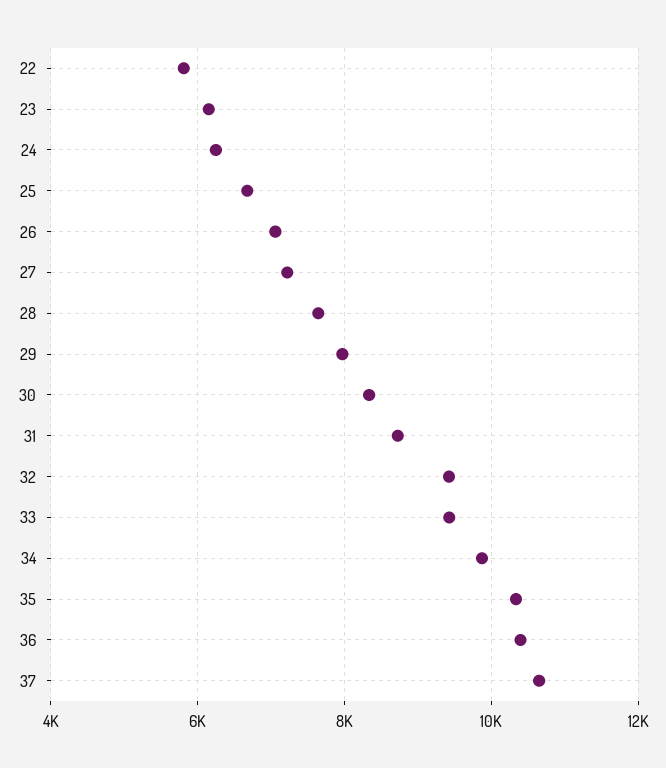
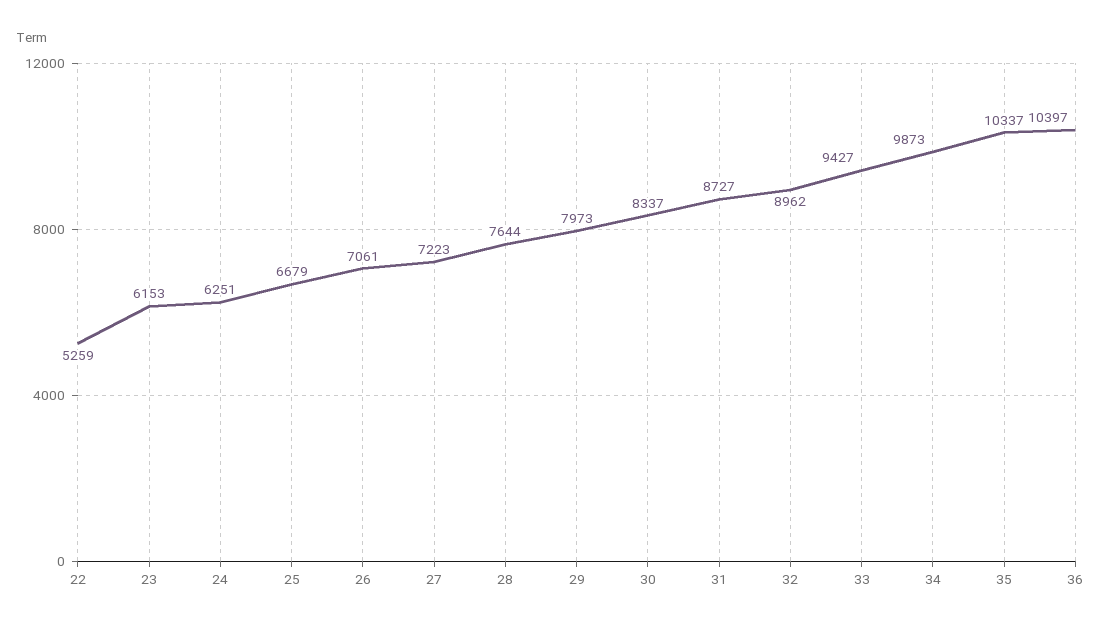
  {
-   "22": 5800,
+   "22": 5259,
    "23": 6153,
    "24": 6251,
    "25": 6679,
    "26": 7061,
    "27": 7223,
    "28": 7644,
    "29": 7973,
    "30": 8337,
    "31": 8727,
-   "32": 9400,
+   "32": 8962,
    "33": 9427,
    "34": 9873,
    "35": 10337,
-   "36": 10397,
+   "36": 10397
-   "37": 10600
  }

